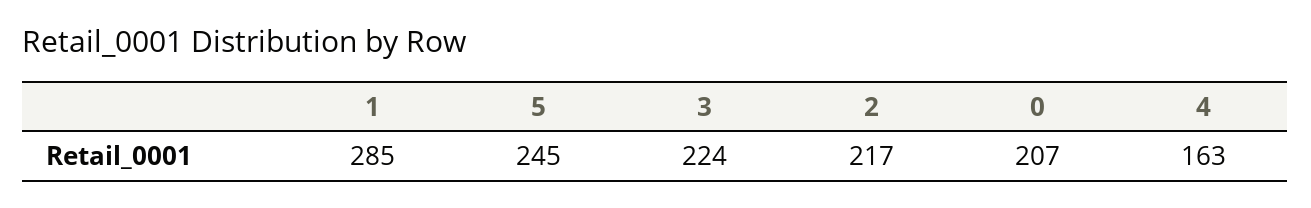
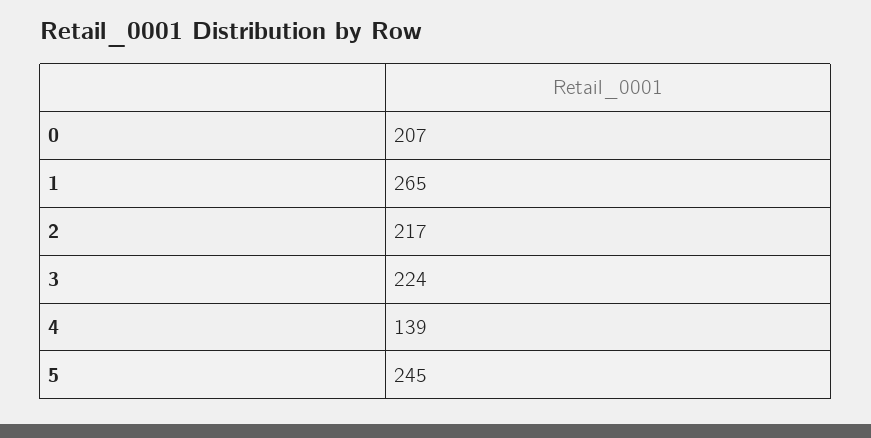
  {
-   "1": 285,
+   "1": 265,
    "5": 245,
    "3": 224,
    "2": 217,
    "0": 207,
-   "4": 163
+   "4": 139
  }

